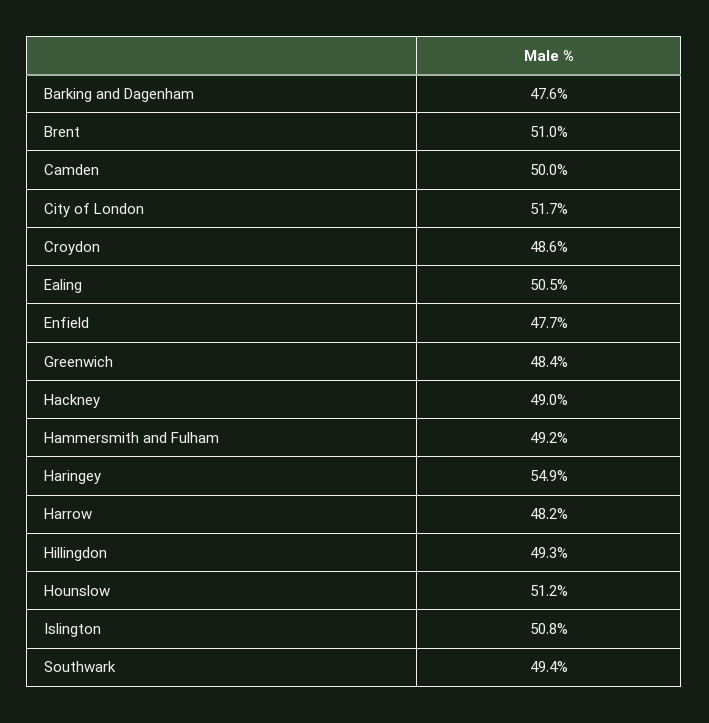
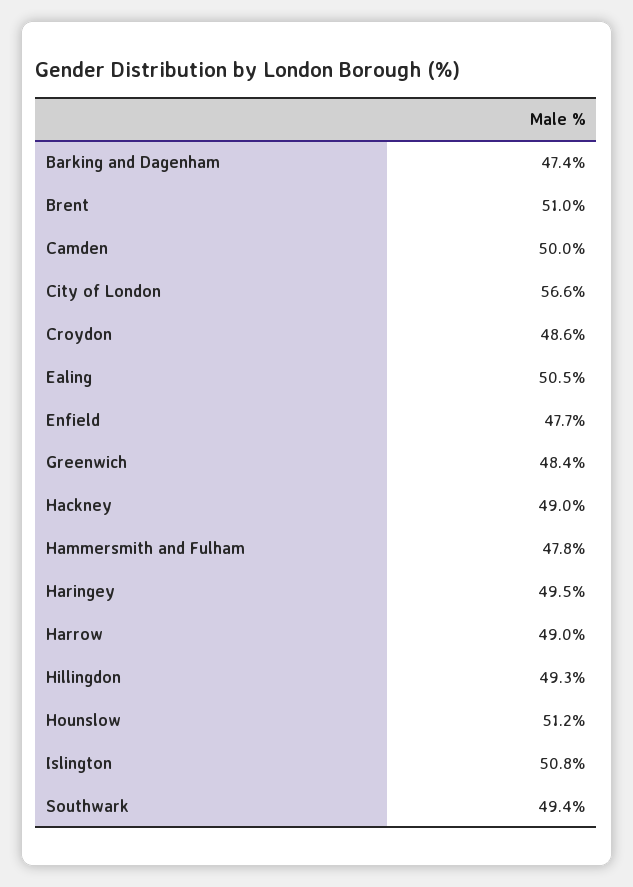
  {
-   "Barking and Dagenham": 47.6,
+   "Barking and Dagenham": 47.4,
    "Brent": 51,
    "Camden": 50,
-   "City of London": 51.7,
+   "City of London": 56.6,
    "Croydon": 48.6,
    "Ealing": 50.5,
    "Enfield": 47.7,
    "Greenwich": 48.4,
    "Hackney": 49,
-   "Hammersmith and Fulham": 49.2,
+   "Hammersmith and Fulham": 47.8,
-   "Haringey": 54.9,
+   "Haringey": 49.5,
-   "Harrow": 48.2,
+   "Harrow": 49,
    "Hillingdon": 49.3,
    "Hounslow": 51.2,
    "Islington": 50.8,
    "Southwark": 49.4
  }

